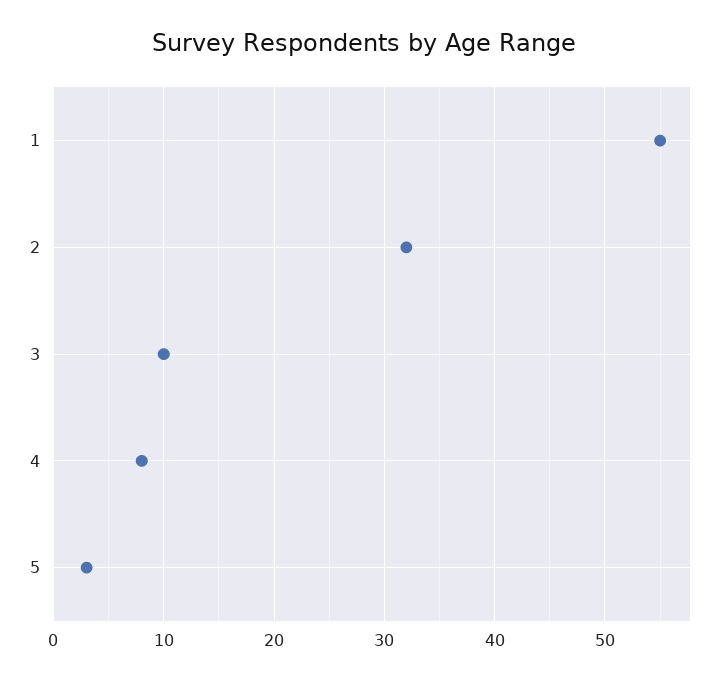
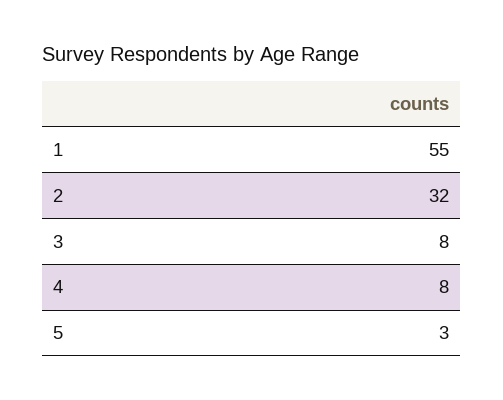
  {
    "1": 55,
    "2": 32,
-   "3": 10,
+   "3": 8,
    "4": 8,
    "5": 3
  }

